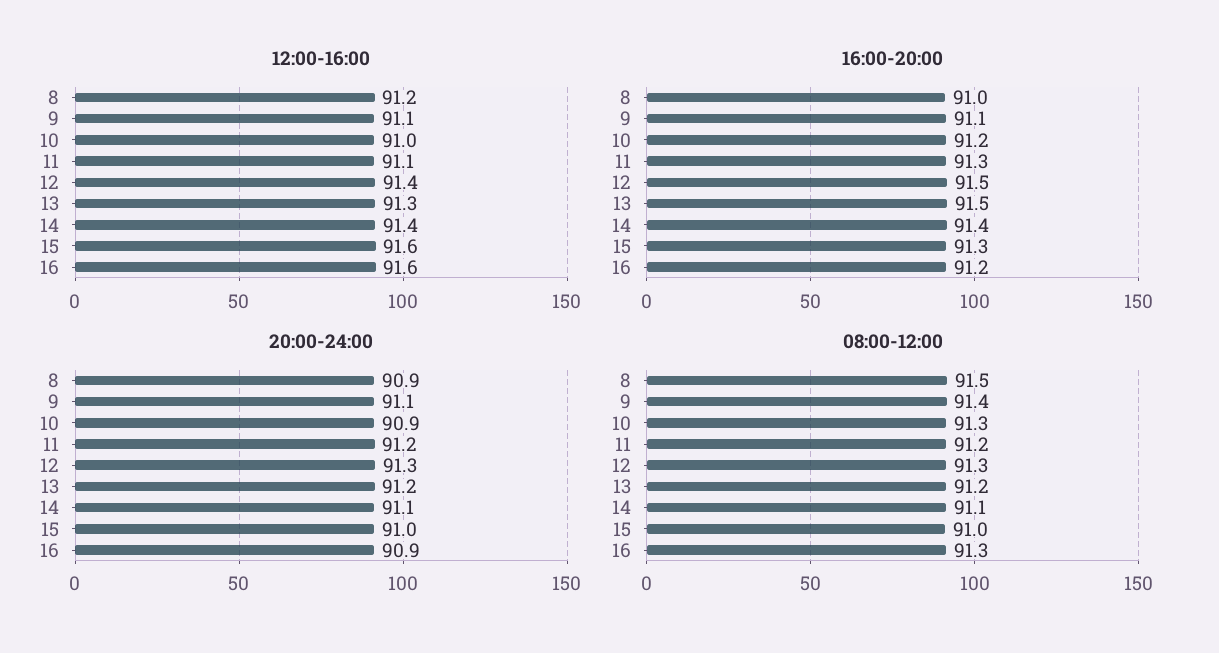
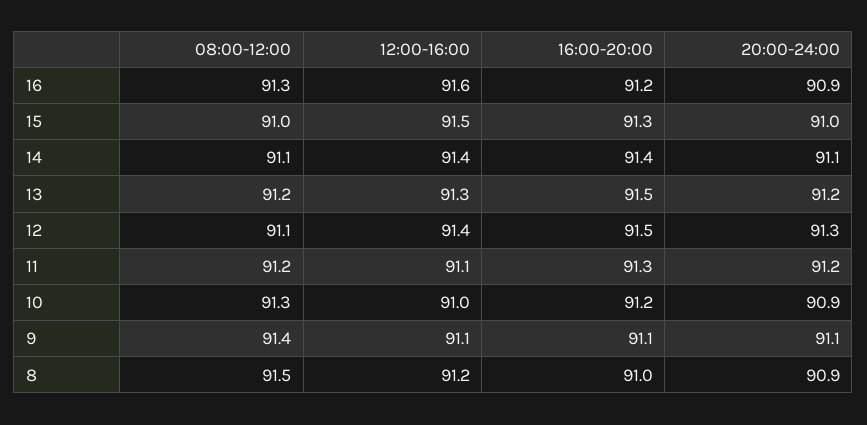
  {
    "12:00-16:00": {
      "8": 91.2,
      "9": 91.1,
      "10": 91,
      "11": 91.1,
      "12": 91.4,
      "13": 91.3,
      "14": 91.4,
-     "15": 91.6,
+     "15": 91.5,
      "16": 91.6
    },
    "16:00-20:00": {
      "8": 91,
      "9": 91.1,
      "10": 91.2,
      "11": 91.3,
      "12": 91.5,
      "13": 91.5,
      "14": 91.4,
      "15": 91.3,
      "16": 91.2
    },
    "20:00-24:00": {
      "8": 90.9,
      "9": 91.1,
      "10": 90.9,
      "11": 91.2,
      "12": 91.3,
      "13": 91.2,
      "14": 91.1,
      "15": 91,
      "16": 90.9
    },
    "08:00-12:00": {
      "8": 91.5,
      "9": 91.4,
      "10": 91.3,
      "11": 91.2,
-     "12": 91.3,
+     "12": 91.1,
      "13": 91.2,
      "14": 91.1,
      "15": 91,
      "16": 91.3
    }
  }

